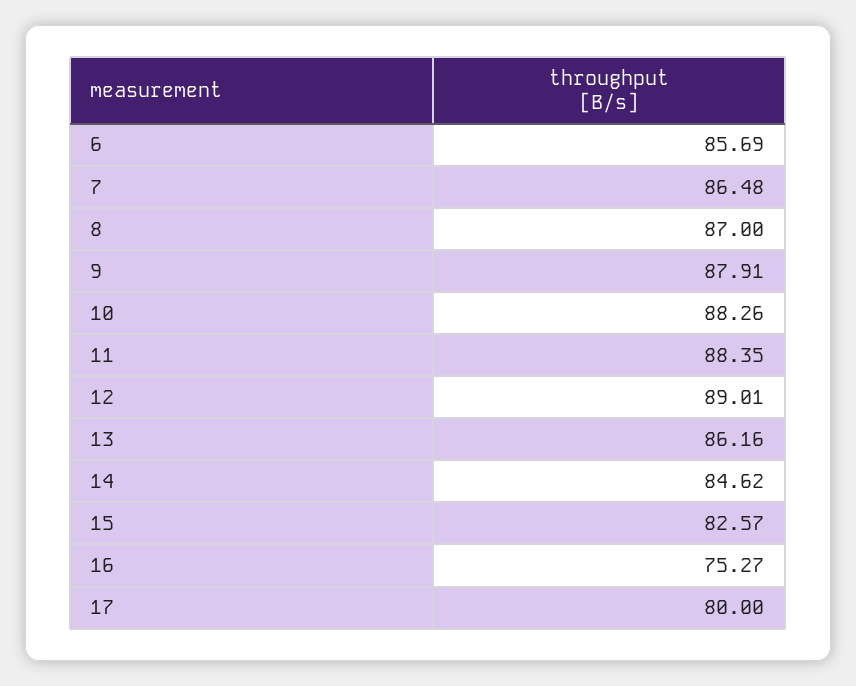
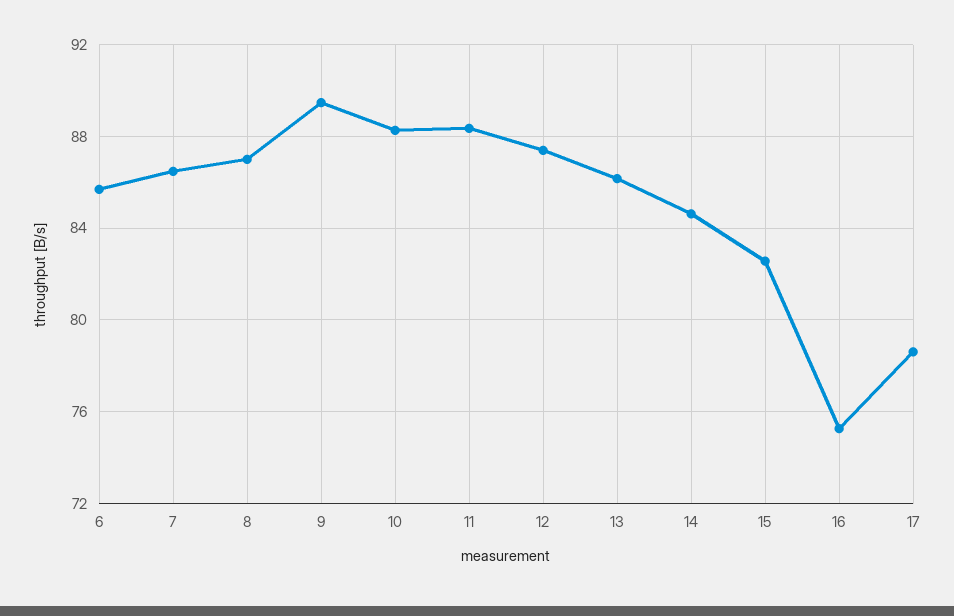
  {
    "6": 85.69,
    "7": 86.48,
    "8": 87,
-   "9": 87.91,
+   "9": 89.5,
    "10": 88.26,
    "11": 88.35,
-   "12": 89.01,
+   "12": 87.5,
    "13": 86.16,
    "14": 84.62,
    "15": 82.57,
    "16": 75.27,
-   "17": 80
+   "17": 78.5
  }

